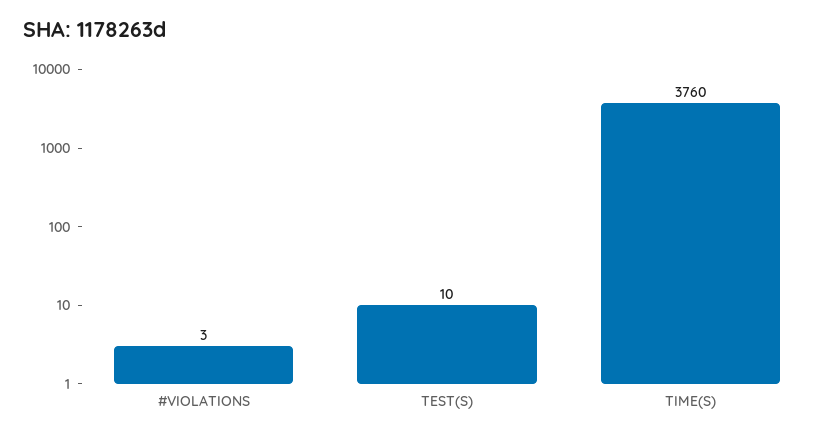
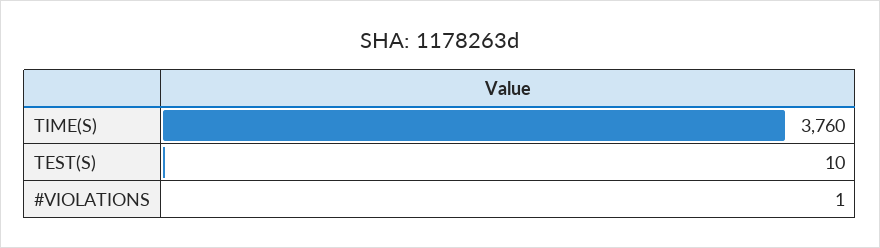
  {
-   "#VIOLATIONS": 3,
+   "#VIOLATIONS": 1,
    "TEST(S)": 10,
    "TIME(S)": 3760
  }

